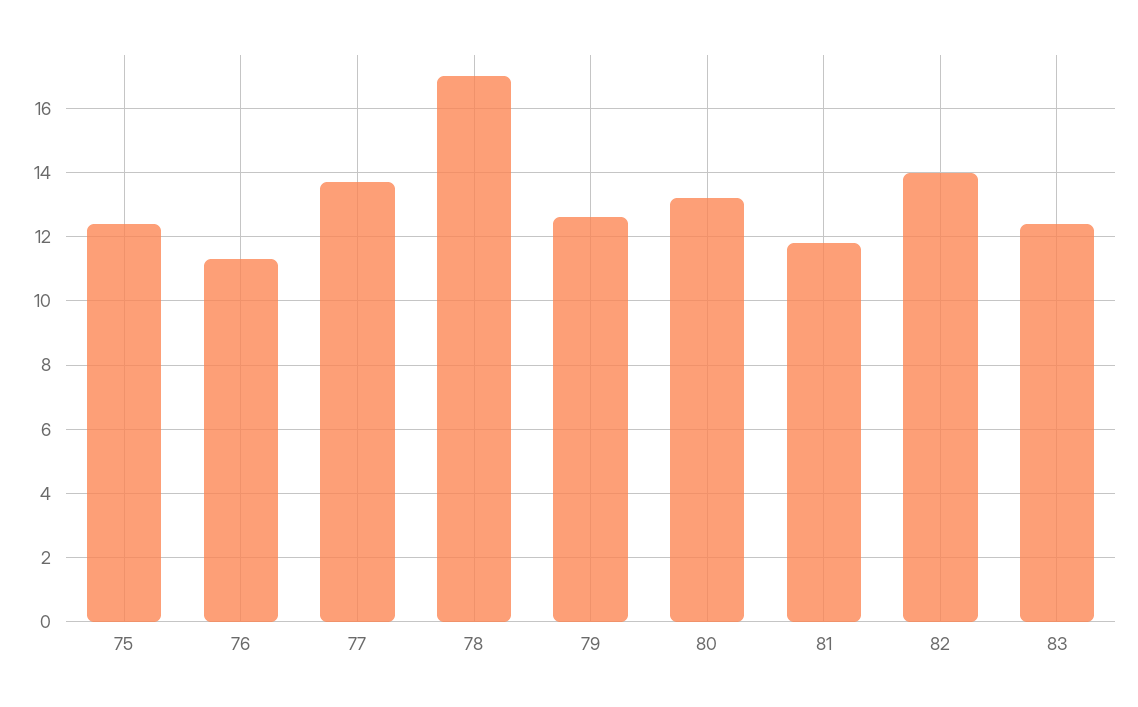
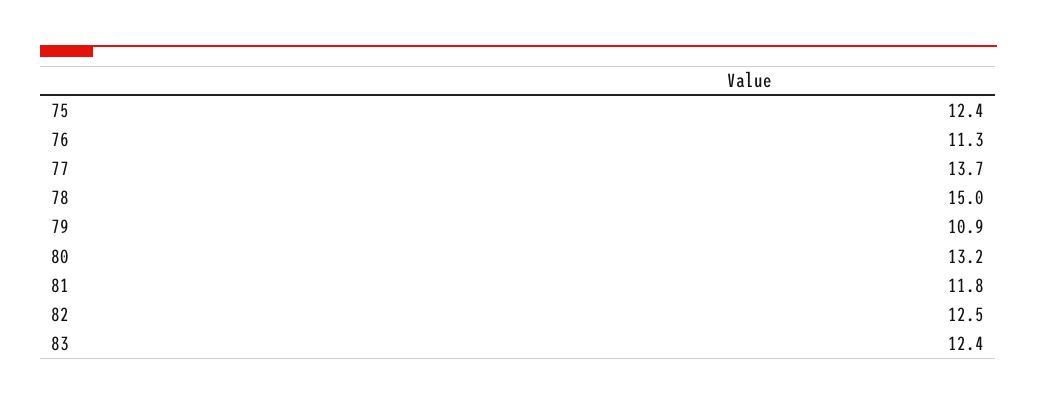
  {
    "75": 12.4,
    "76": 11.3,
    "77": 13.7,
-   "78": 17,
+   "78": 15,
-   "79": 12.5,
+   "79": 10.9,
    "80": 13.2,
    "81": 11.8,
-   "82": 14,
+   "82": 12.5,
    "83": 12.4
  }

